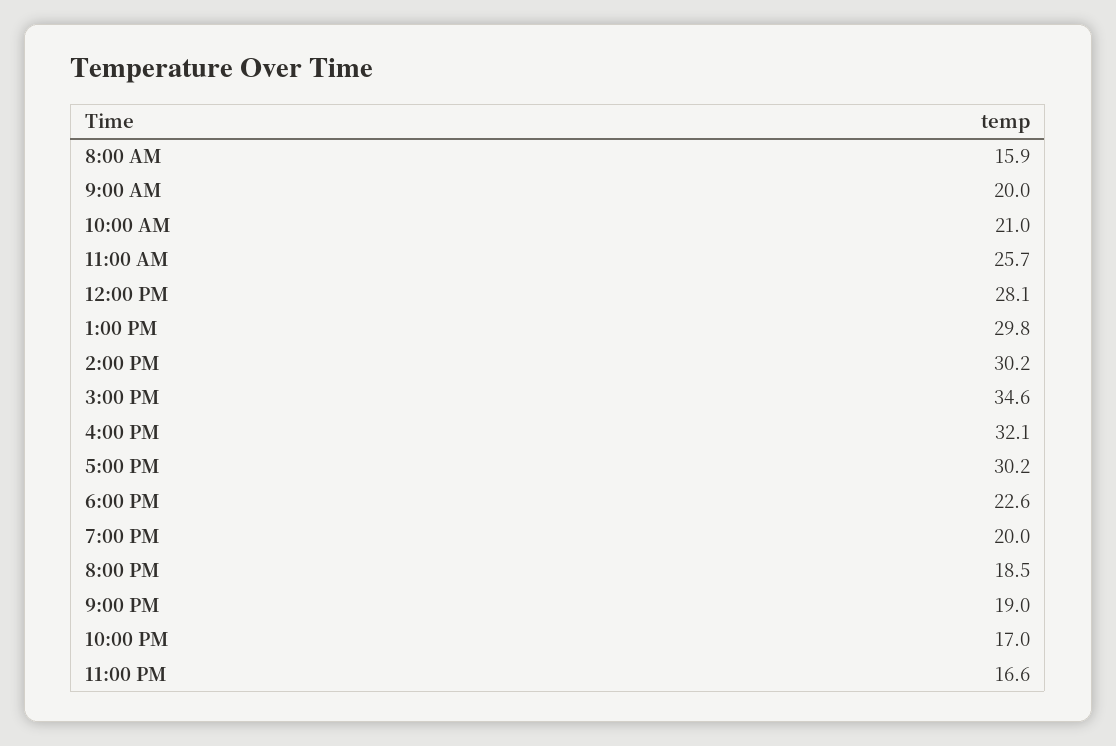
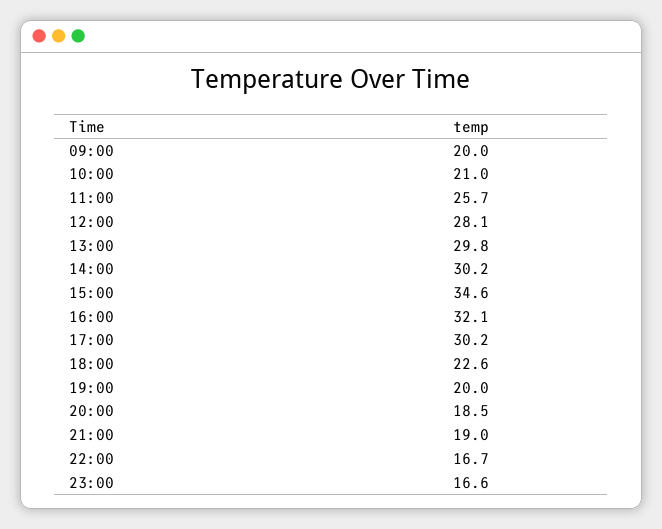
  {
-   "8:00 AM": 15.9,
    "9:00 AM": 20,
    "10:00 AM": 21,
    "11:00 AM": 25.7,
    "12:00 PM": 28.1,
    "1:00 PM": 29.8,
    "2:00 PM": 30.2,
    "3:00 PM": 34.6,
    "4:00 PM": 32.1,
    "5:00 PM": 30.2,
    "6:00 PM": 22.6,
    "7:00 PM": 20,
    "8:00 PM": 18.5,
    "9:00 PM": 19,
-   "10:00 PM": 17,
+   "10:00 PM": 16.7,
    "11:00 PM": 16.6
  }

